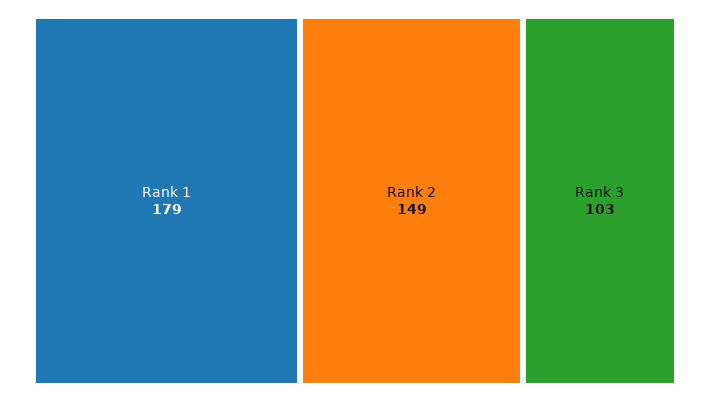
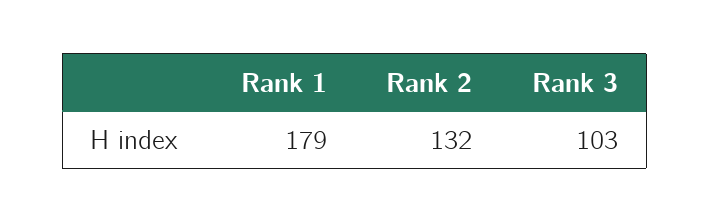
  {
    "Rank 1": 179,
-   "Rank 2": 149,
+   "Rank 2": 132,
    "Rank 3": 103
  }

